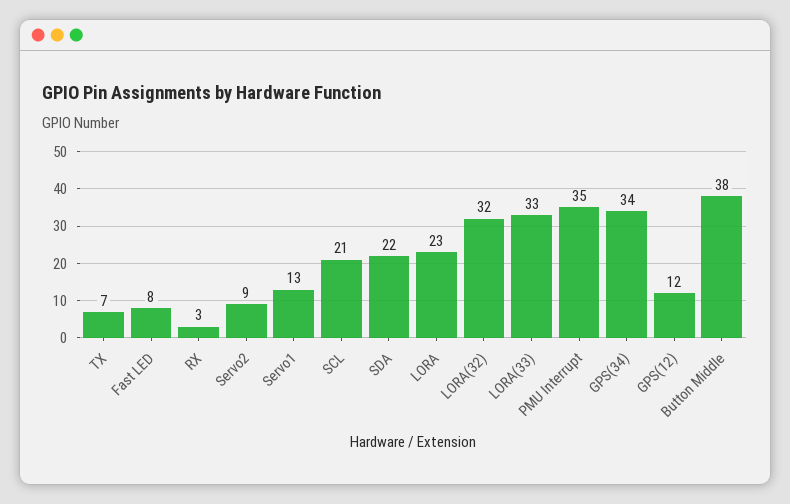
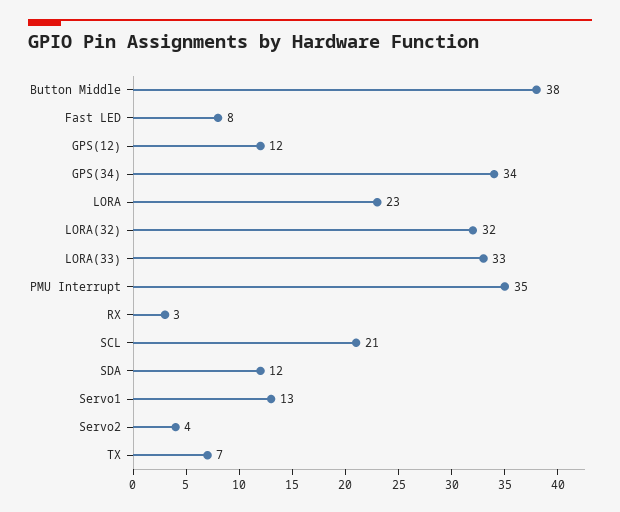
  {
    "TX": 7,
    "Fast LED": 8,
    "RX": 3,
-   "Servo2": 9,
+   "Servo2": 4,
    "Servo1": 13,
    "SCL": 21,
-   "SDA": 22,
+   "SDA": 12,
    "LORA": 23,
    "LORA(32)": 32,
    "LORA(33)": 33,
    "PMU Interrupt": 35,
    "GPS(34)": 34,
    "GPS(12)": 12,
    "Button Middle": 38
  }

